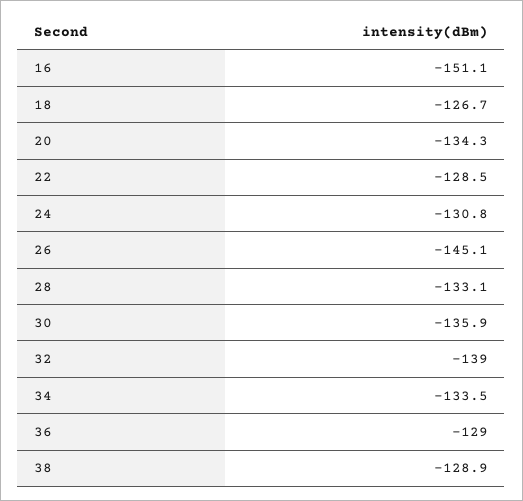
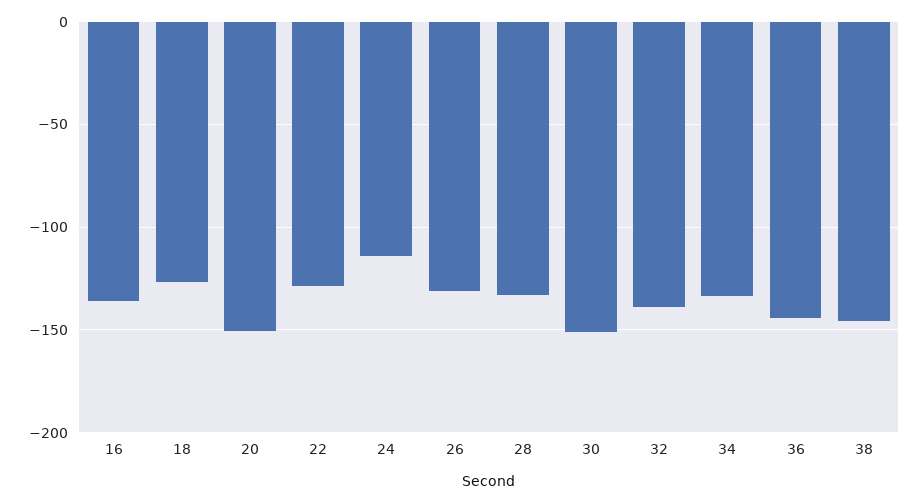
  {
-   "16": -151.1,
+   "16": -135,
    "18": -126.7,
-   "20": -134.3,
+   "20": -150,
    "22": -128.5,
-   "24": -130.8,
+   "24": -115,
-   "26": -145.1,
+   "26": -130,
    "28": -133.1,
-   "30": -135.9,
+   "30": -150,
    "32": -139,
    "34": -133.5,
-   "36": -129,
+   "36": -145,
-   "38": -128.9
+   "38": -145
  }

